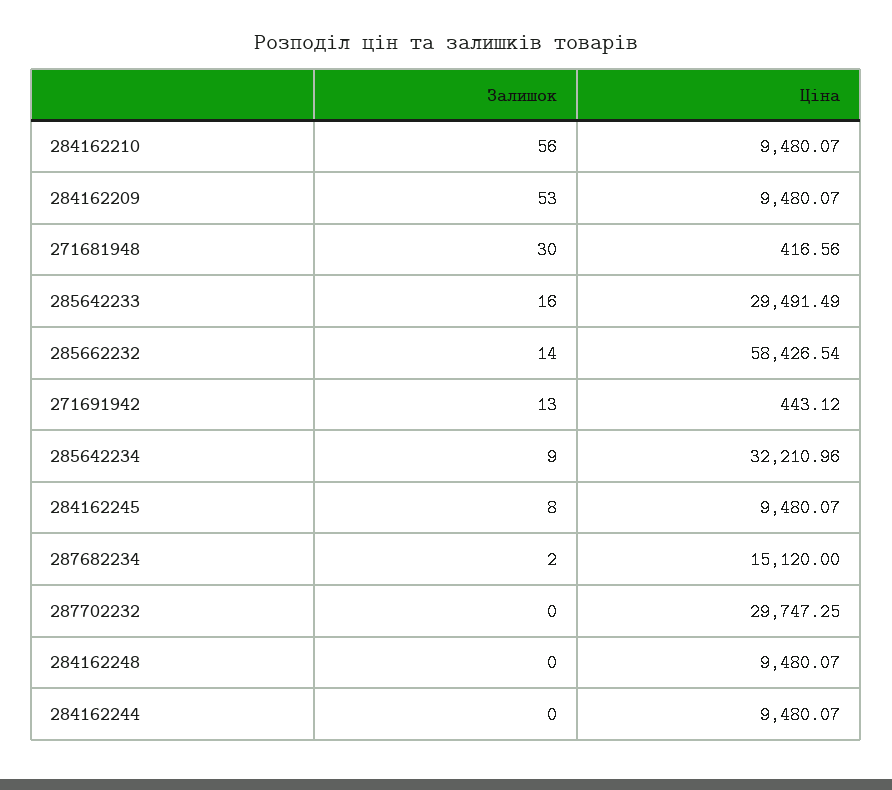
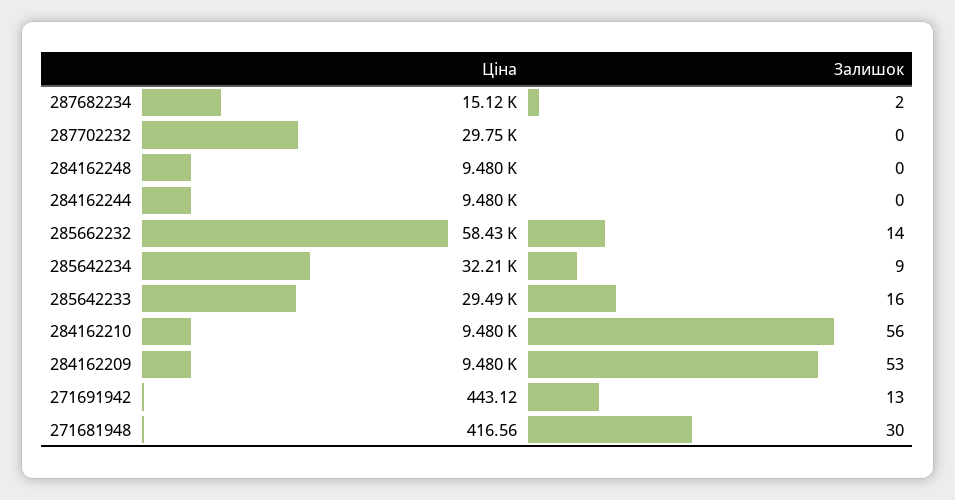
  {
    "Залишок": {
      "284162210": 56,
      "284162209": 53,
      "271681948": 30,
      "285642233": 16,
      "285662232": 14,
      "271691942": 13,
      "285642234": 9,
-     "284162245": 8,
      "287682234": 2,
      "287702232": 0,
      "284162248": 0,
      "284162244": 0
    },
    "Ціна": {
      "284162210": 9480.07,
      "284162209": 9480.07,
      "271681948": 416.56,
      "285642233": 29491.49,
      "285662232": 58426.54,
      "271691942": 443.12,
      "285642234": 32210.96,
-     "284162245": 9480.07,
      "287682234": 15120,
      "287702232": 29747.25,
      "284162248": 9480.07,
      "284162244": 9480.07
    }
  }

